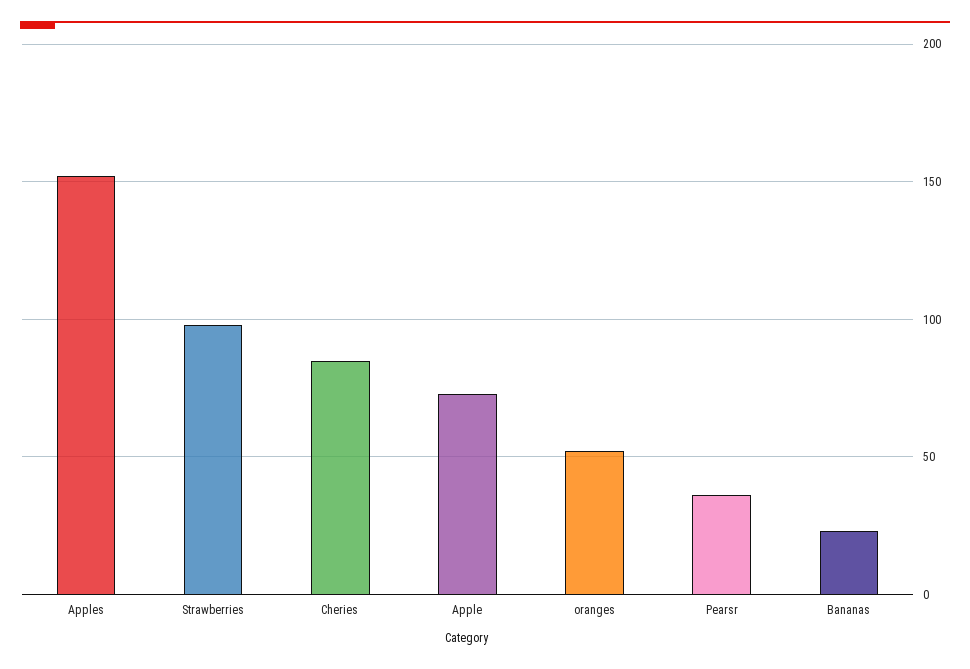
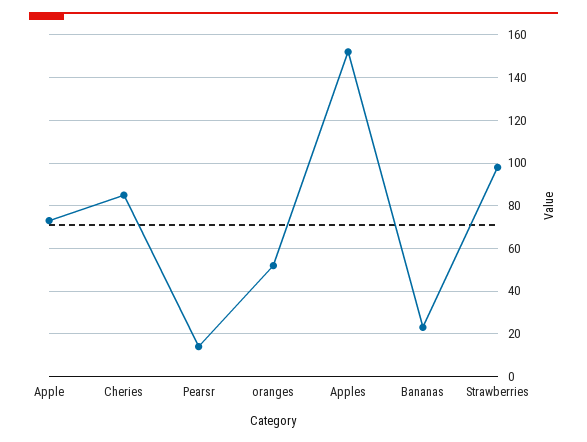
  {
    "Apples": 150,
    "Strawberries": 100,
    "Cheries": 85,
    "Apple": 75,
    "oranges": 50,
-   "Pearsr": 35,
+   "Pearsr": 15,
    "Bananas": 25
  }

